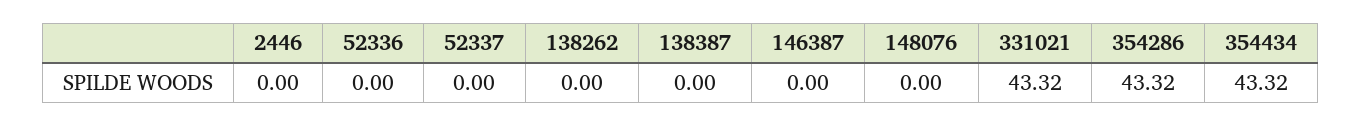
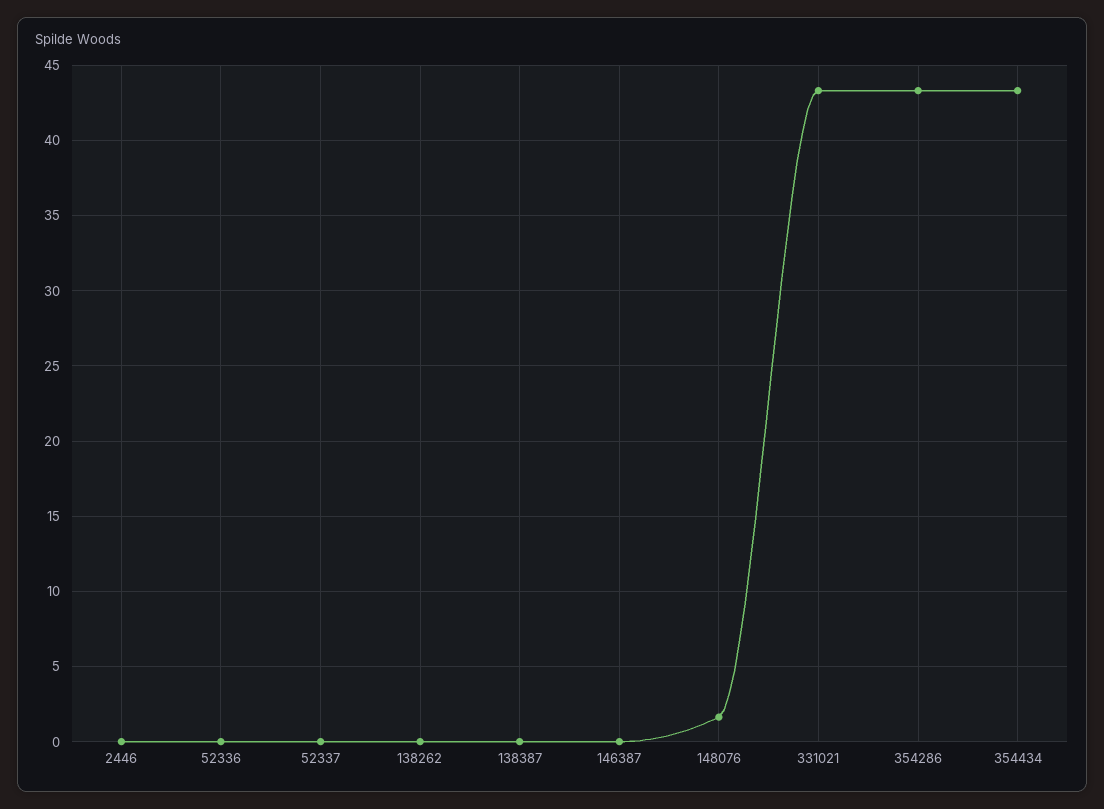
  {
    "2446": 0,
    "52336": 0,
    "52337": 0,
    "138262": 0,
    "138387": 0,
    "146387": 0,
-   "148076": 0,
+   "148076": 1.5,
    "331021": 43.32,
    "354286": 43.32,
    "354434": 43.32
  }

